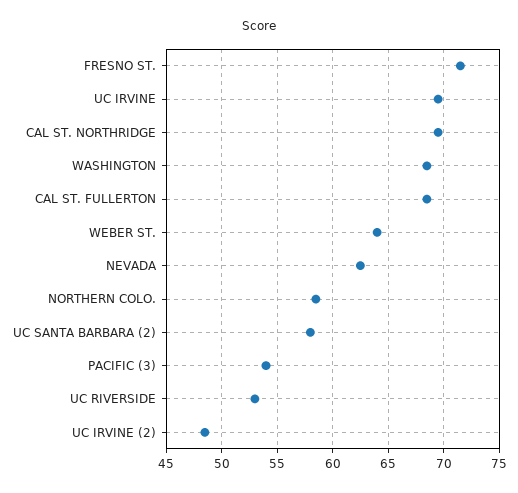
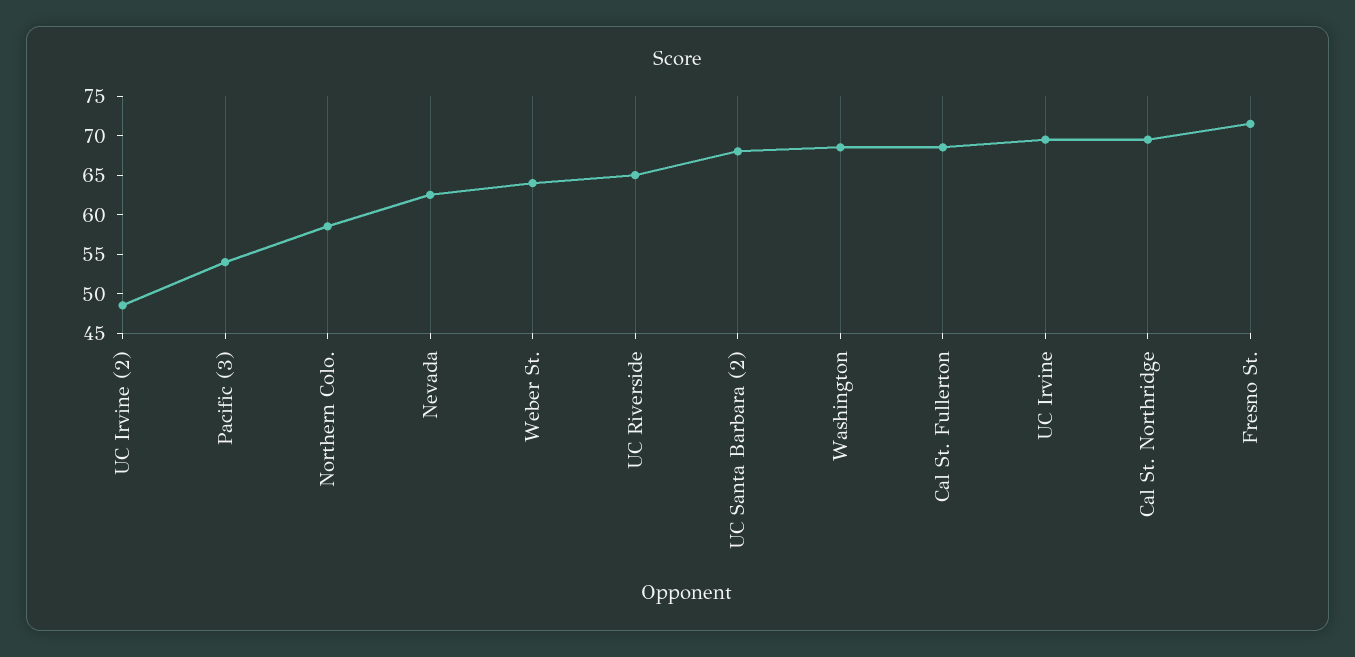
  {
    "FRESNO ST.": 72,
    "UC IRVINE": 70,
    "CAL ST. NORTHRIDGE": 70,
    "WASHINGTON": 69,
    "CAL ST. FULLERTON": 69,
    "WEBER ST.": 64,
    "NEVADA": 63,
    "NORTHERN COLO.": 59,
-   "UC SANTA BARBARA (2)": 58,
+   "UC SANTA BARBARA (2)": 67.5,
    "PACIFIC (3)": 54,
-   "UC RIVERSIDE": 53,
+   "UC RIVERSIDE": 65,
    "UC IRVINE (2)": 49
  }

